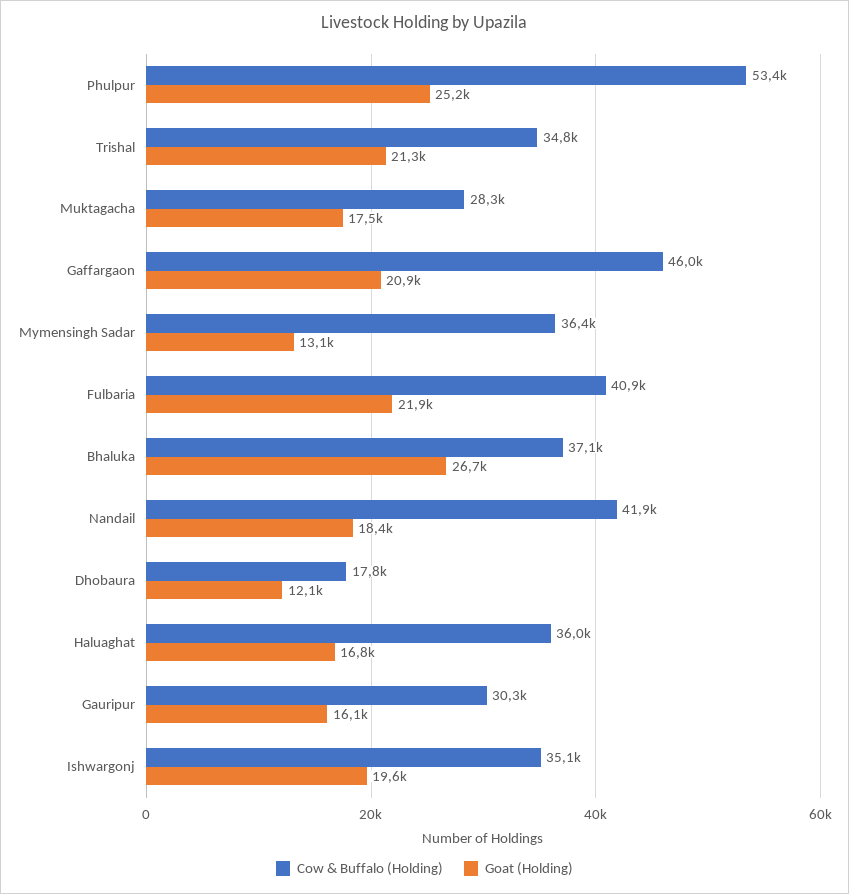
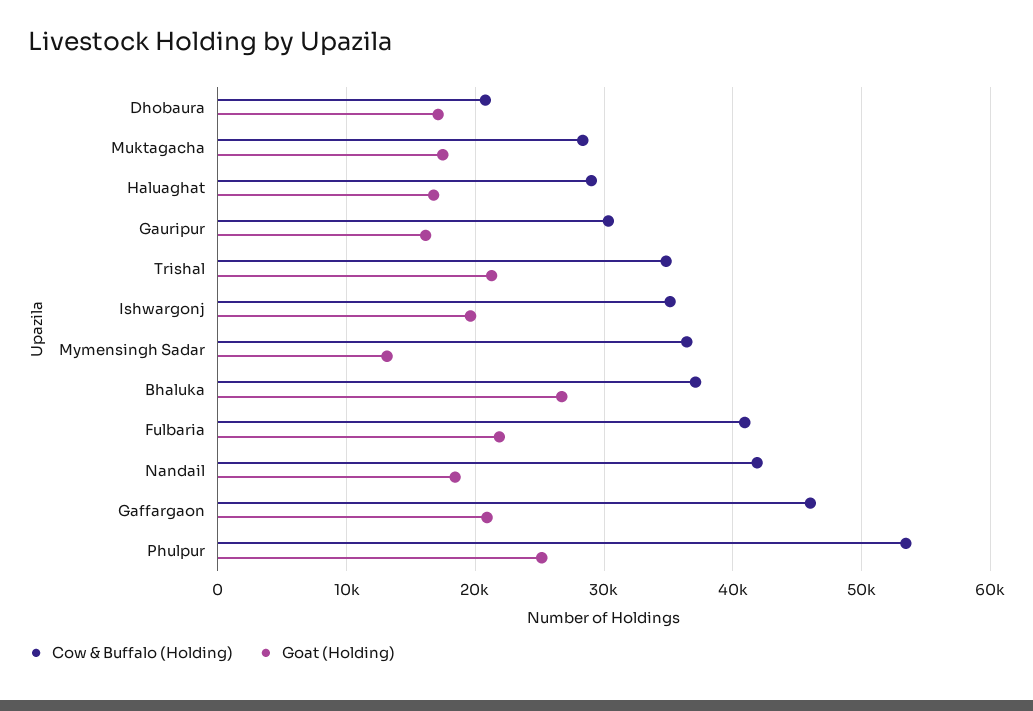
  {
    "Cow & Buffalo (Holding)": {
      "Phulpur": 53400,
      "Trishal": 34800,
      "Muktagacha": 28300,
      "Gaffargaon": 46000,
      "Mymensingh Sadar": 36400,
      "Fulbaria": 40900,
      "Bhaluka": 37100,
      "Nandail": 41900,
-     "Dhobaura": 17800,
+     "Dhobaura": 21000,
-     "Haluaghat": 36000,
+     "Haluaghat": 29000,
      "Gauripur": 30300,
      "Ishwargonj": 35100
    },
    "Goat (Holding)": {
      "Phulpur": 25200,
      "Trishal": 21300,
      "Muktagacha": 17500,
      "Gaffargaon": 20900,
      "Mymensingh Sadar": 13100,
      "Fulbaria": 21900,
      "Bhaluka": 26700,
      "Nandail": 18400,
-     "Dhobaura": 12100,
+     "Dhobaura": 17000,
      "Haluaghat": 16800,
      "Gauripur": 16100,
      "Ishwargonj": 19600
    }
  }

